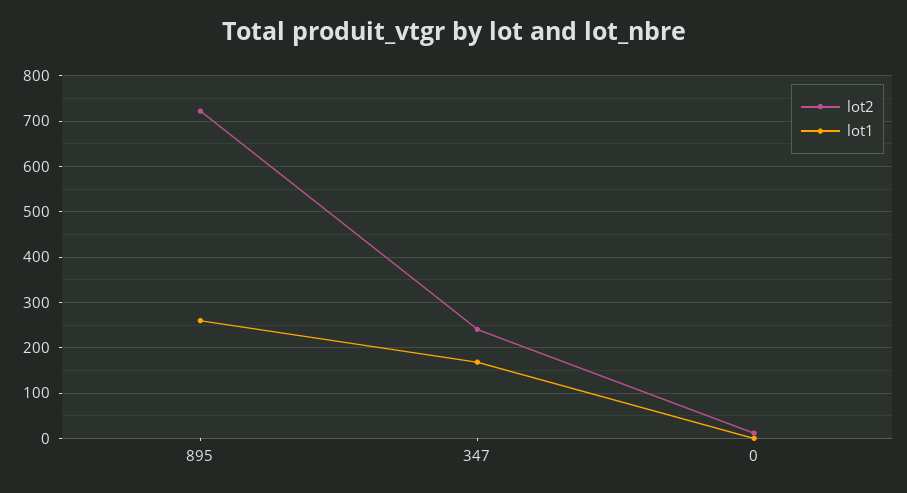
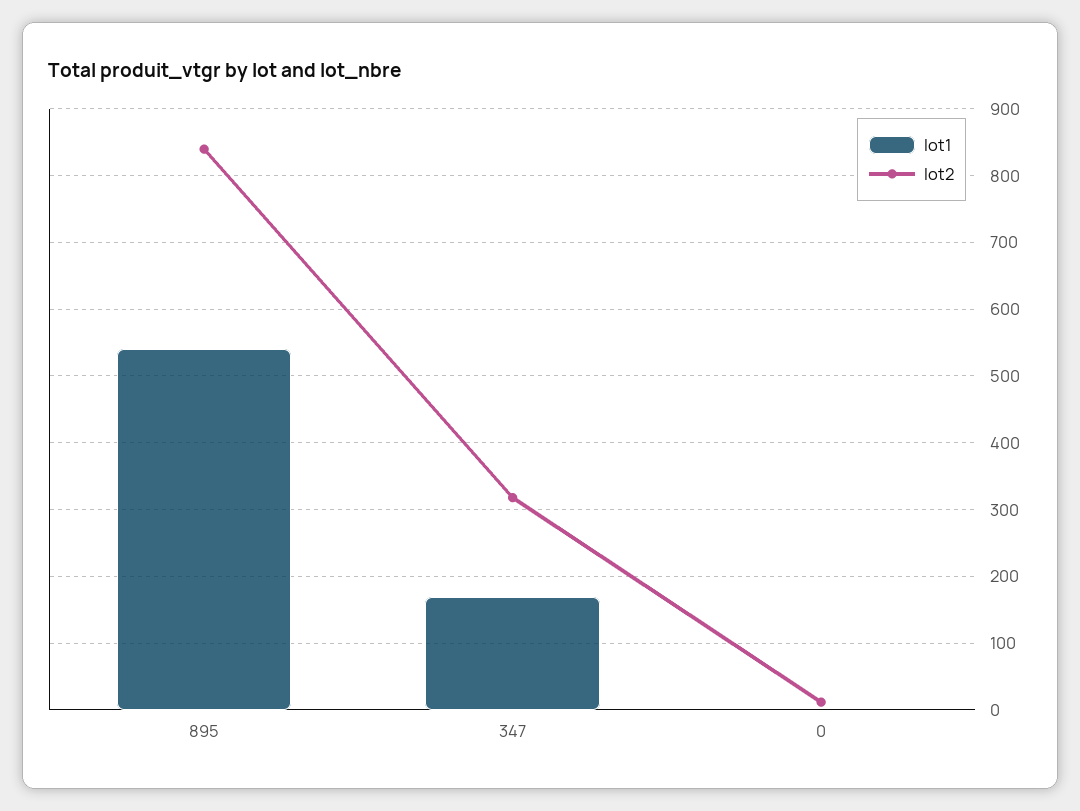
  {
    "lot2": {
-     "895": 720,
+     "895": 840,
-     "347": 240,
+     "347": 320,
      "0": 10
    },
    "lot1": {
-     "895": 260,
+     "895": 540,
      "347": 170,
      "0": 0
    }
  }

